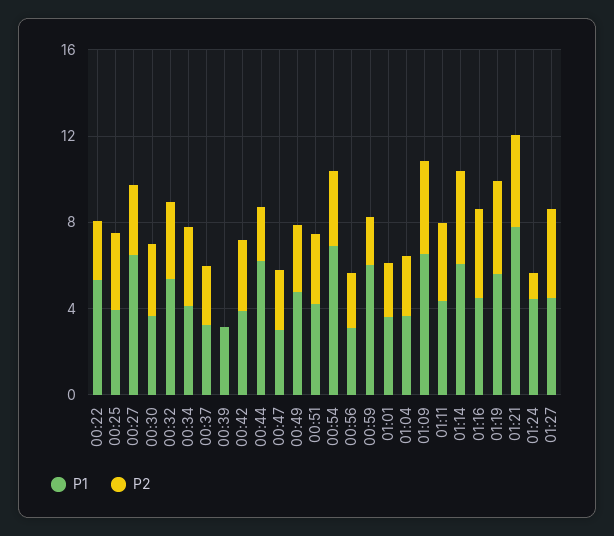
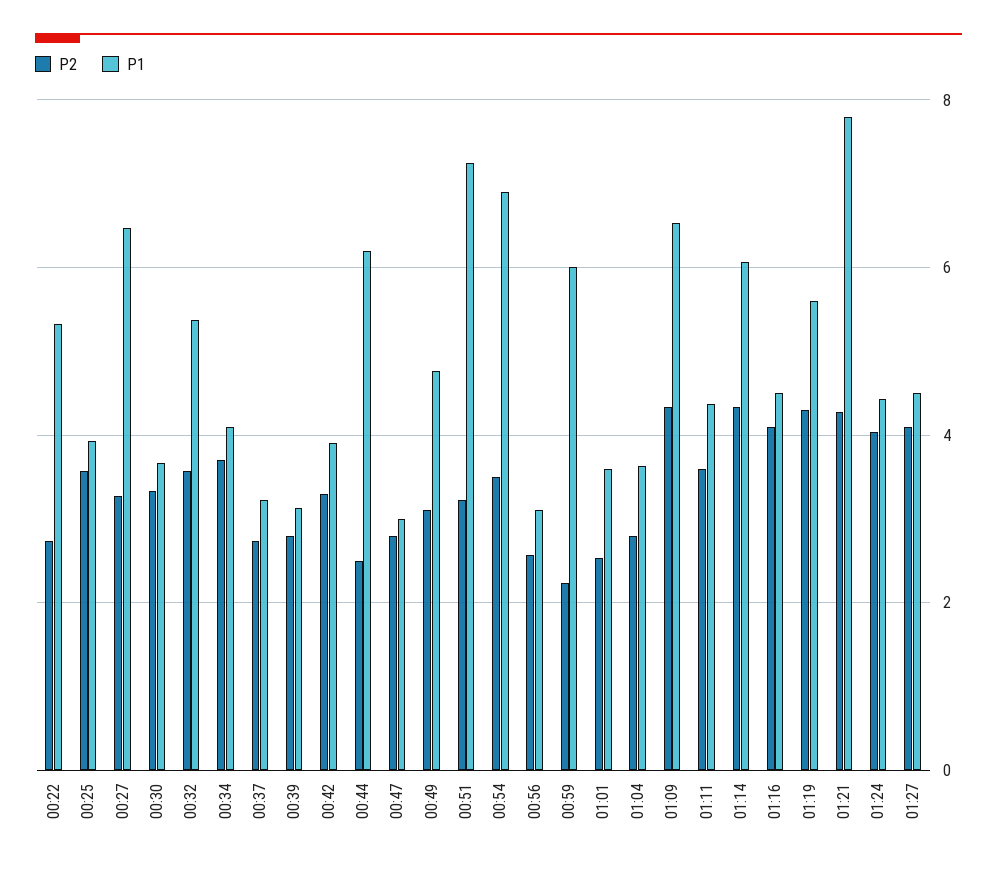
  {
    "P1": {
      "00:22": 5.4,
      "00:25": 4,
      "00:27": 6.4,
      "00:30": 3.6,
      "00:32": 5.4,
      "00:34": 4.2,
      "00:37": 3.2,
      "00:39": 3.2,
      "00:42": 4,
      "00:44": 6.2,
      "00:47": 3,
      "00:49": 4.8,
-     "00:51": 4,
+     "00:51": 7.2,
      "00:54": 7,
      "00:56": 3.2,
      "00:59": 6,
      "01:01": 3.6,
      "01:04": 3.6,
      "01:09": 6.6,
      "01:11": 4.4,
      "01:14": 6,
      "01:16": 4.6,
      "01:19": 5.6,
      "01:21": 7.8,
      "01:24": 4.4,
      "01:27": 4.6
    },
    "P2": {
      "00:22": 2.8,
      "00:25": 3.6,
      "00:27": 3.2,
      "00:30": 3.4,
      "00:32": 3.6,
      "00:34": 3.8,
      "00:37": 2.8,
-     "00:39": 0,
+     "00:39": 2.8,
      "00:42": 3.4,
      "00:44": 2.6,
      "00:47": 2.8,
      "00:49": 3.2,
      "00:51": 3.2,
      "00:54": 3.6,
      "00:56": 2.6,
      "00:59": 2.2,
      "01:01": 2.6,
      "01:04": 2.8,
      "01:09": 4.4,
      "01:11": 3.6,
      "01:14": 4.4,
      "01:16": 4.2,
      "01:19": 4.4,
      "01:21": 4.2,
-     "01:24": 1,
+     "01:24": 4,
      "01:27": 4.2
    }
  }

